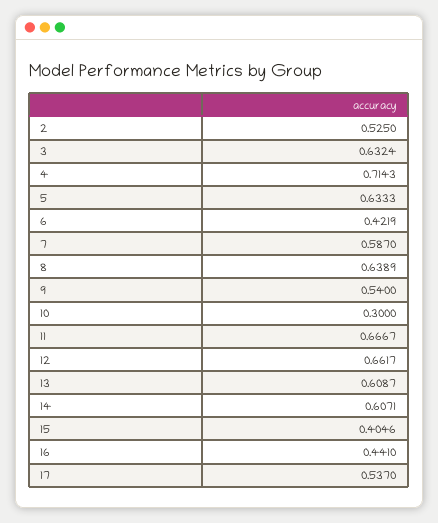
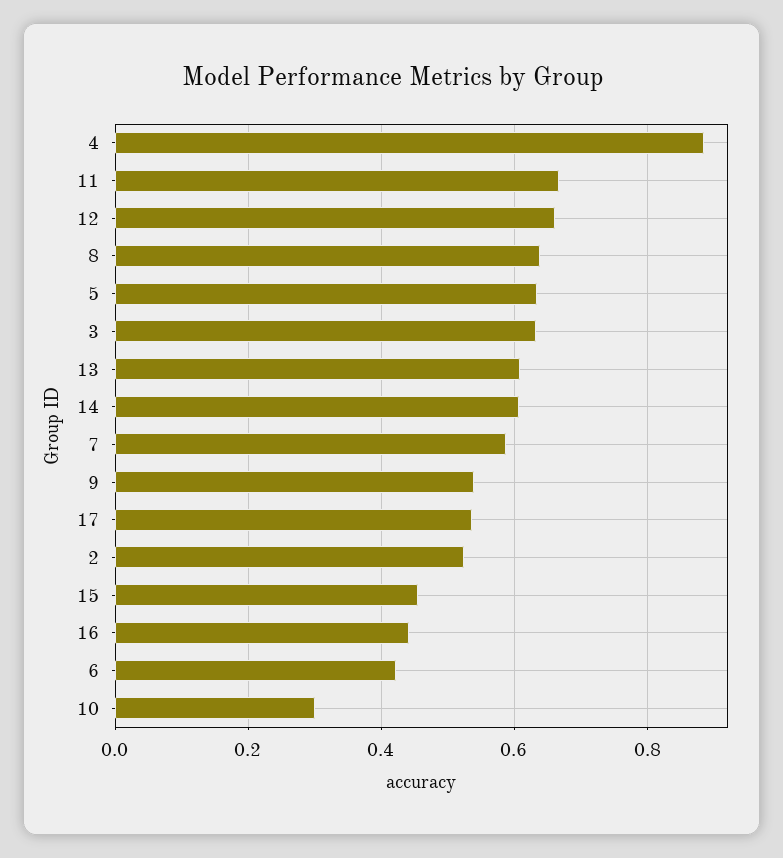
  {
    "2": 0.525,
    "3": 0.6324,
-   "4": 0.7143,
+   "4": 0.88,
    "5": 0.6333,
    "6": 0.4219,
    "7": 0.587,
    "8": 0.6389,
    "9": 0.54,
    "10": 0.3,
    "11": 0.6667,
    "12": 0.6617,
    "13": 0.6087,
    "14": 0.6071,
-   "15": 0.4046,
+   "15": 0.46,
    "16": 0.441,
    "17": 0.537
  }

